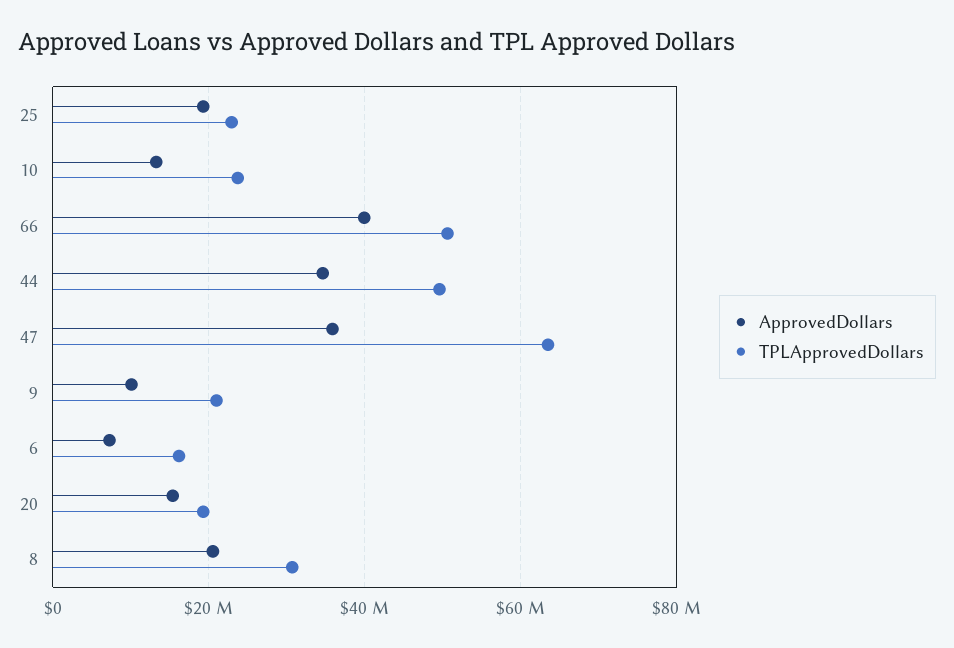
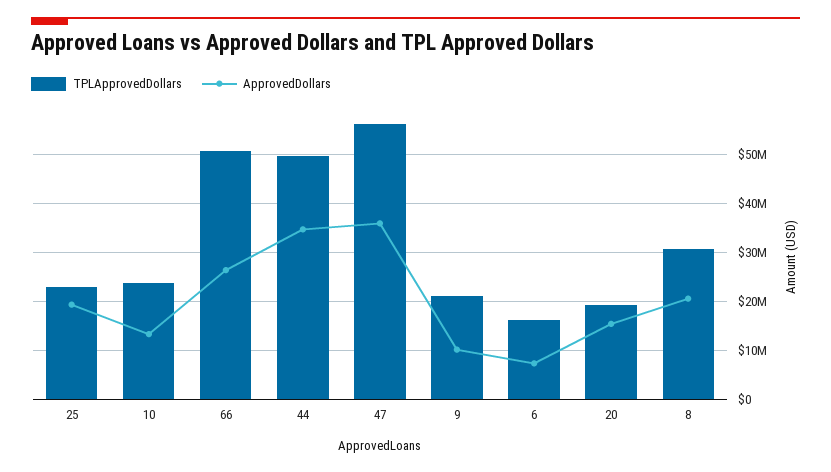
  {
    "ApprovedDollars": {
      "25": 20000000,
      "10": 14000000,
-     "66": 40000000,
+     "66": 26000000,
      "44": 34000000,
      "47": 36000000,
      "9": 10000000,
      "6": 8000000,
      "20": 16000000,
      "8": 20000000
    },
    "TPLApprovedDollars": {
      "25": 22000000,
      "10": 24000000,
      "66": 50000000,
      "44": 50000000,
-     "47": 64000000,
+     "47": 56000000,
      "9": 22000000,
      "6": 16000000,
      "20": 20000000,
      "8": 30000000
    }
  }

